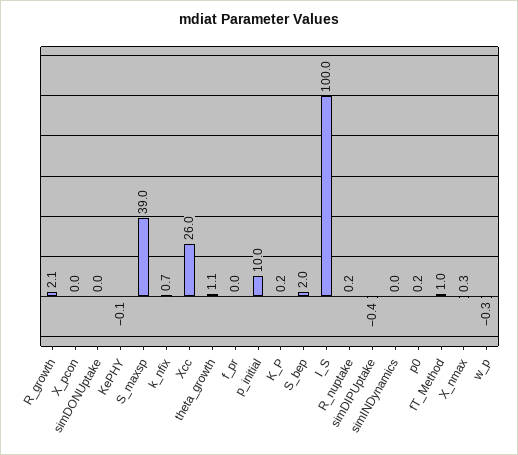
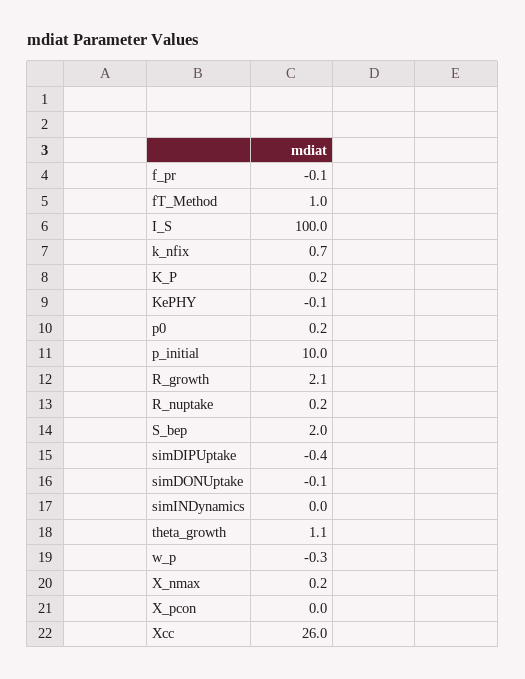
  {
    "R_growth": 2.1,
    "X_pcon": 0,
-   "simDONUptake": 0,
+   "simDONUptake": -0.1,
    "KePHY": -0.1,
-   "S_maxsp": 39,
    "k_nfix": 0.7,
    "Xcc": 26,
    "theta_growth": 1.1,
-   "f_pr": 0,
+   "f_pr": -0.1,
    "p_initial": 10,
    "K_P": 0.2,
    "S_bep": 2,
    "I_S": 100,
    "R_nuptake": 0.2,
    "simDIPUptake": -0.4,
    "simINDynamics": 0,
    "p0": 0.2,
    "fT_Method": 1,
-   "X_nmax": 0.3,
+   "X_nmax": 0.2,
    "w_p": -0.3
  }

